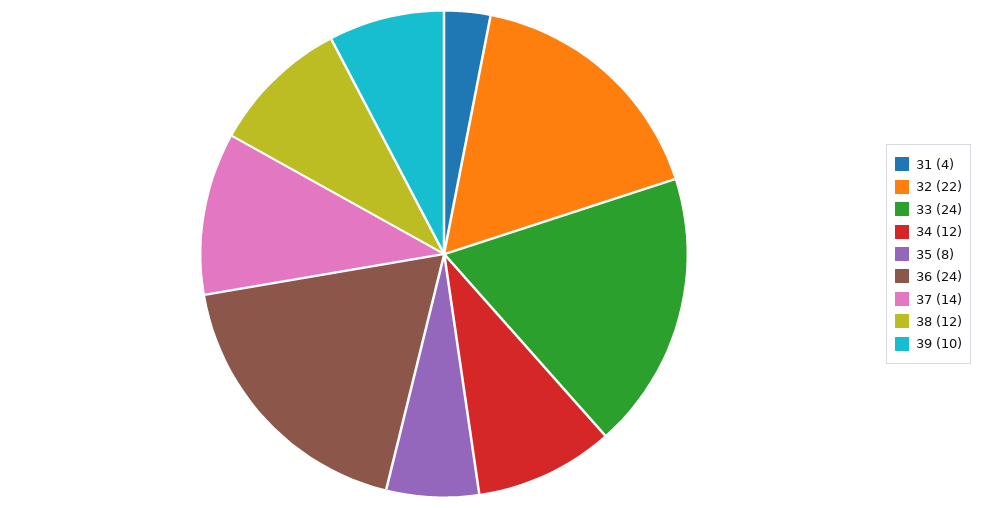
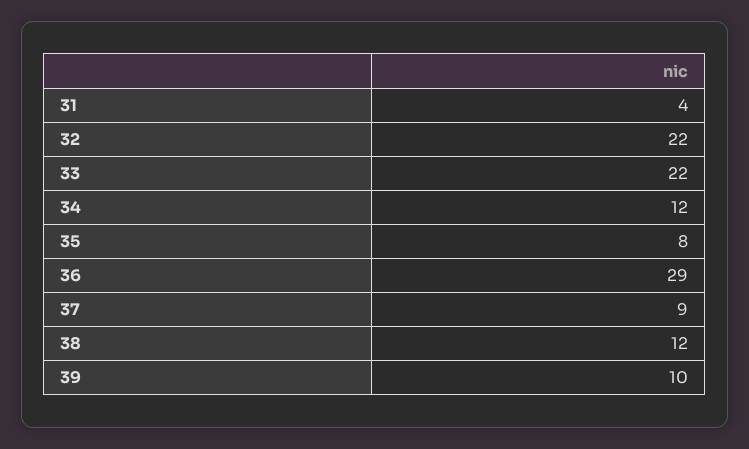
  {
    "31": 4,
    "32": 22,
-   "33": 24,
+   "33": 22,
    "34": 12,
    "35": 8,
-   "36": 24,
+   "36": 29,
-   "37": 14,
+   "37": 9,
    "38": 12,
    "39": 10
  }

